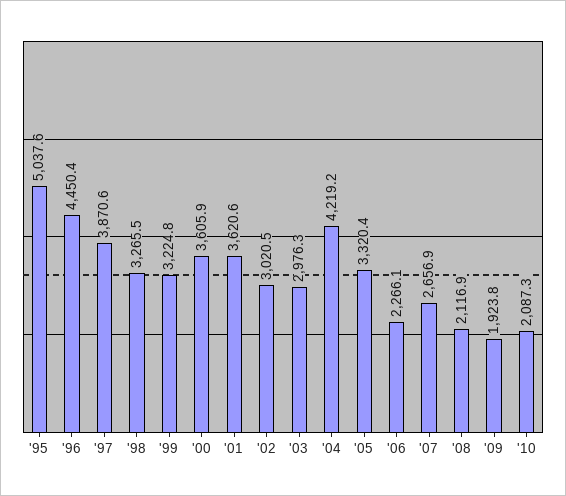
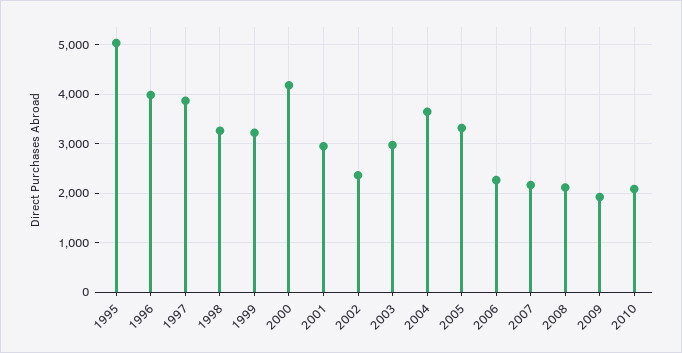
  {
    "'95": 5037.6,
-   "'96": 4450.4,
+   "'96": 4000,
    "'97": 3870.6,
    "'98": 3265.5,
    "'99": 3224.8,
-   "'00": 3605.9,
+   "'00": 4200,
-   "'01": 3620.6,
+   "'01": 3000,
-   "'02": 3020.5,
+   "'02": 2400,
    "'03": 2976.3,
-   "'04": 4219.2,
+   "'04": 3600,
    "'05": 3320.4,
    "'06": 2266.1,
-   "'07": 2656.9,
+   "'07": 2200,
    "'08": 2116.9,
    "'09": 1923.8,
    "'10": 2087.3
  }

